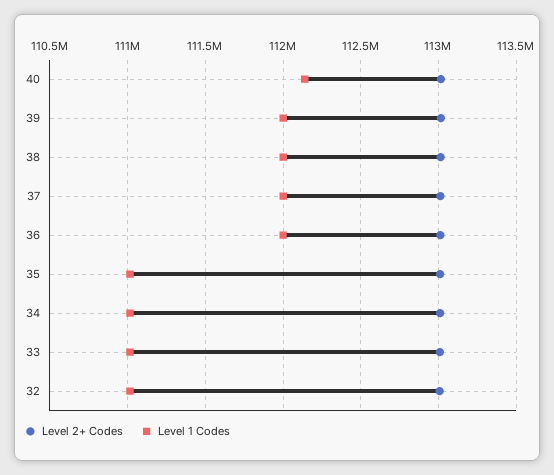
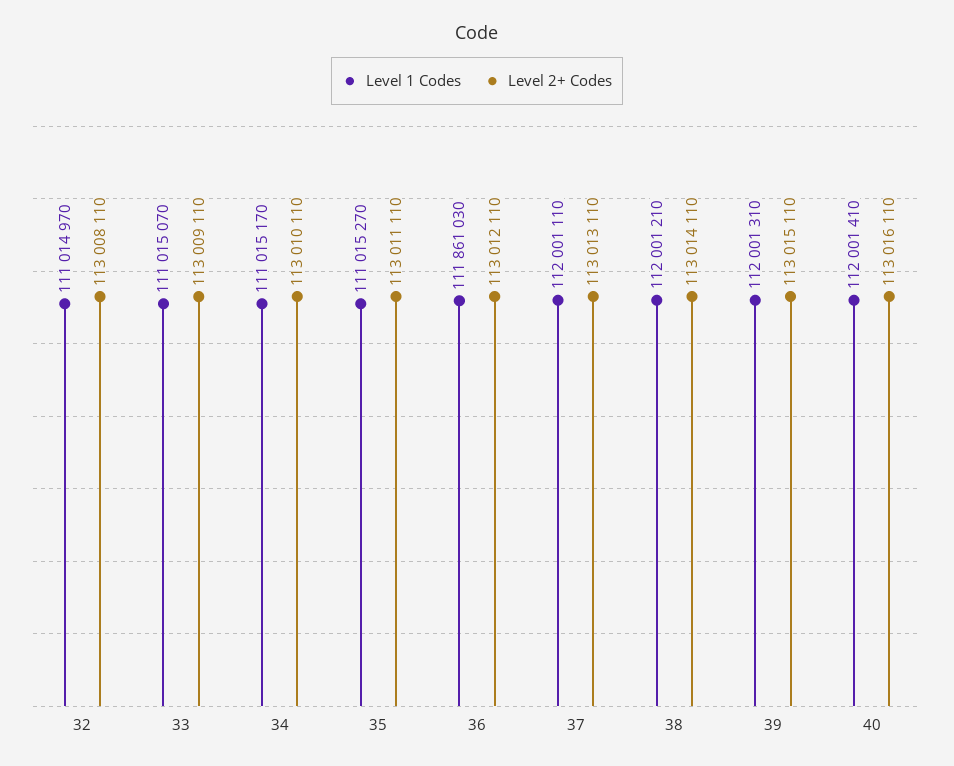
  {
    "Level 2+ Codes": {
      "40": 113016110,
      "39": 113015110,
      "38": 113014110,
      "37": 113013110,
      "36": 113012110,
      "35": 113011110,
      "34": 113010110,
      "33": 113009110,
      "32": 113008110
    },
    "Level 1 Codes": {
-     "40": 112150000,
+     "40": 112001410,
      "39": 112001310,
      "38": 112001210,
      "37": 112001110,
-     "36": 112000000,
+     "36": 111861030,
      "35": 111015270,
      "34": 111015170,
      "33": 111015070,
      "32": 111014970
    }
  }

